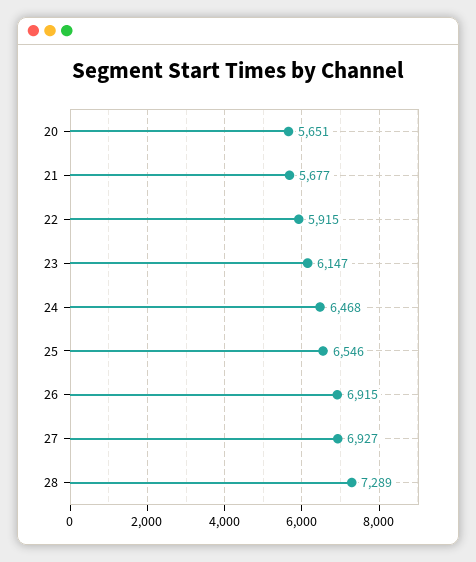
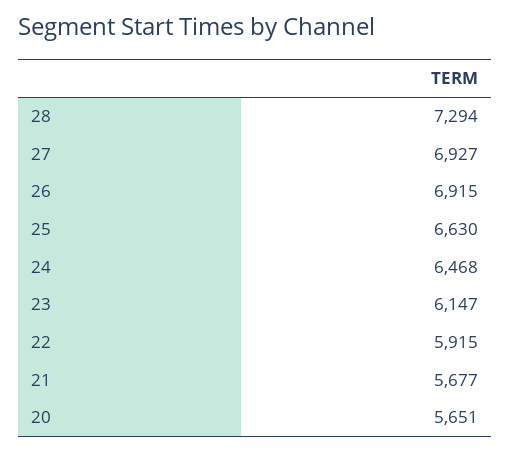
  {
    "20": 5651,
    "21": 5677,
    "22": 5915,
    "23": 6147,
    "24": 6468,
-   "25": 6546,
+   "25": 6630,
    "26": 6915,
    "27": 6927,
-   "28": 7289
+   "28": 7294
  }

